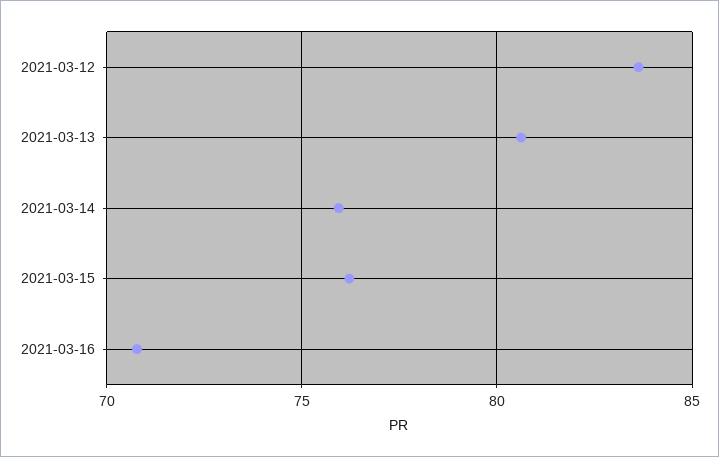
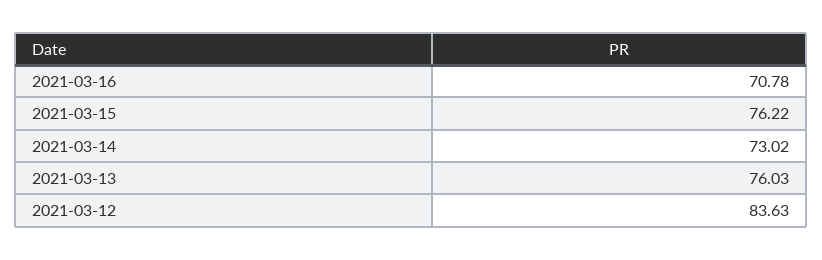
  {
    "2021-03-12": 83.63,
-   "2021-03-13": 80.5,
+   "2021-03-13": 76.03,
-   "2021-03-14": 76,
+   "2021-03-14": 73.02,
    "2021-03-15": 76.22,
    "2021-03-16": 70.78
  }

